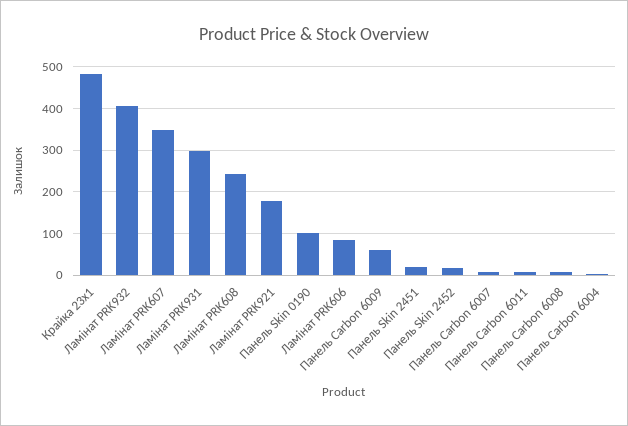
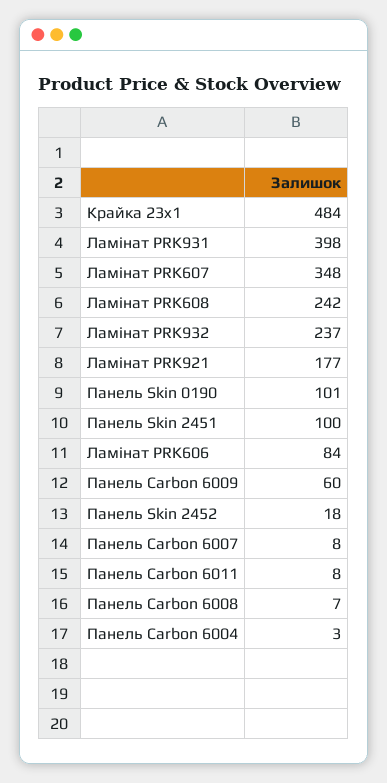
  {
    "Крайка 23x1": 484,
-   "Ламінат PRK932": 400,
+   "Ламінат PRK932": 237,
    "Ламінат PRK607": 348,
-   "Ламінат PRK931": 300,
+   "Ламінат PRK931": 398,
    "Ламінат PRK608": 242,
    "Ламінат PRK921": 177,
    "Панель Skin 0190": 101,
    "Ламінат PRK606": 84,
    "Панель Carbon 6009": 60,
-   "Панель Skin 2451": 20,
+   "Панель Skin 2451": 100,
    "Панель Skin 2452": 18,
    "Панель Carbon 6007": 8,
    "Панель Carbon 6011": 8,
    "Панель Carbon 6008": 7,
    "Панель Carbon 6004": 3
  }

